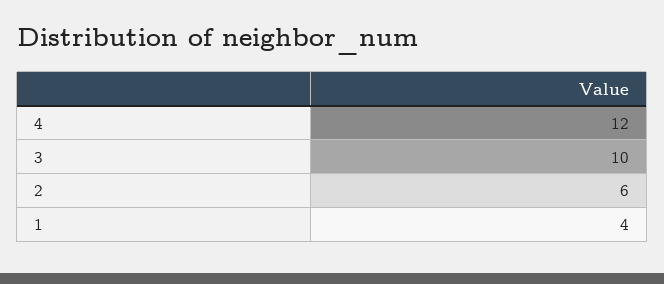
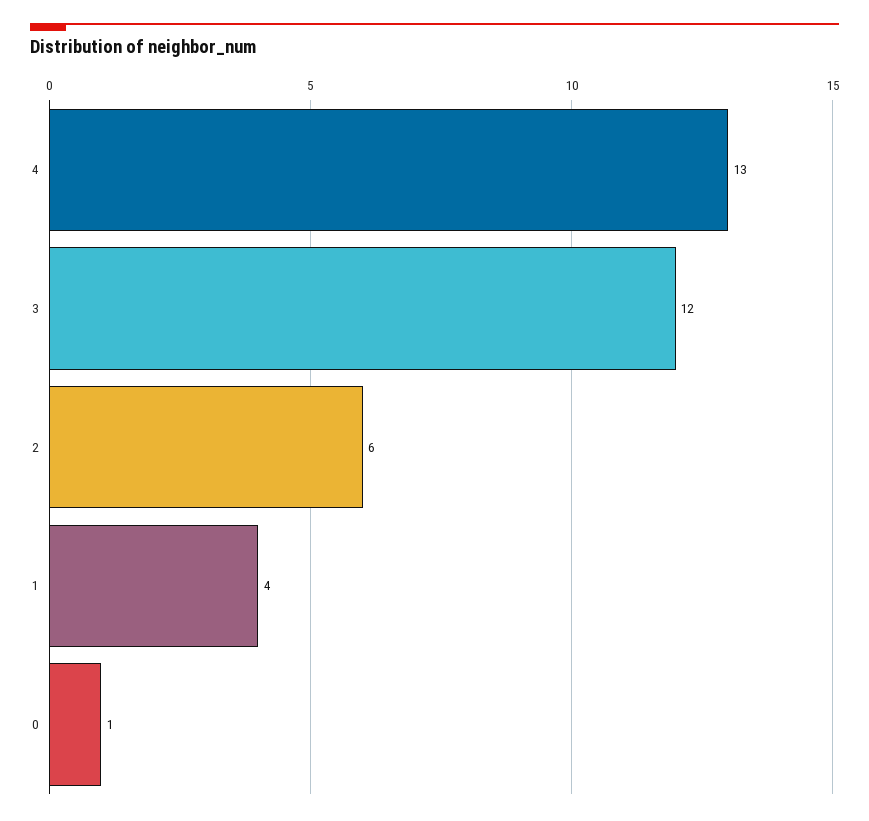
  {
-   "4": 12,
+   "4": 13,
-   "3": 10,
+   "3": 12,
    "2": 6,
-   "1": 4
+   "1": 4,
+   "0": 1
  }

